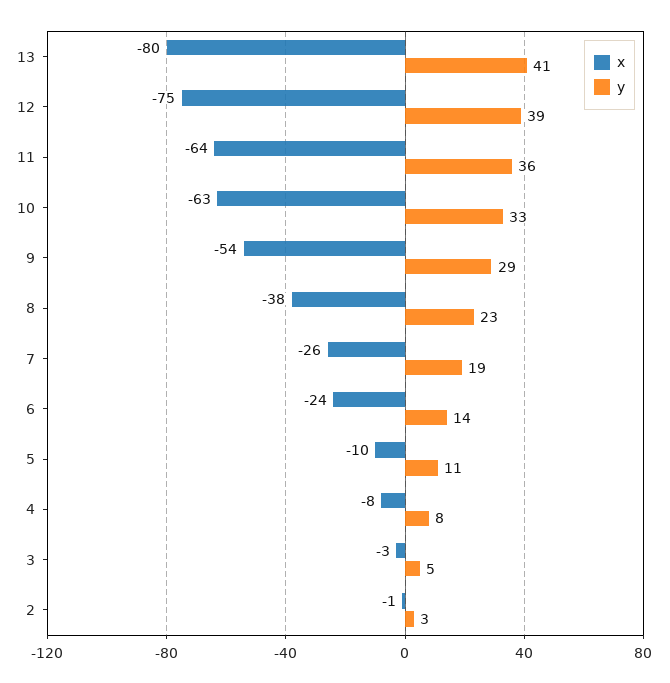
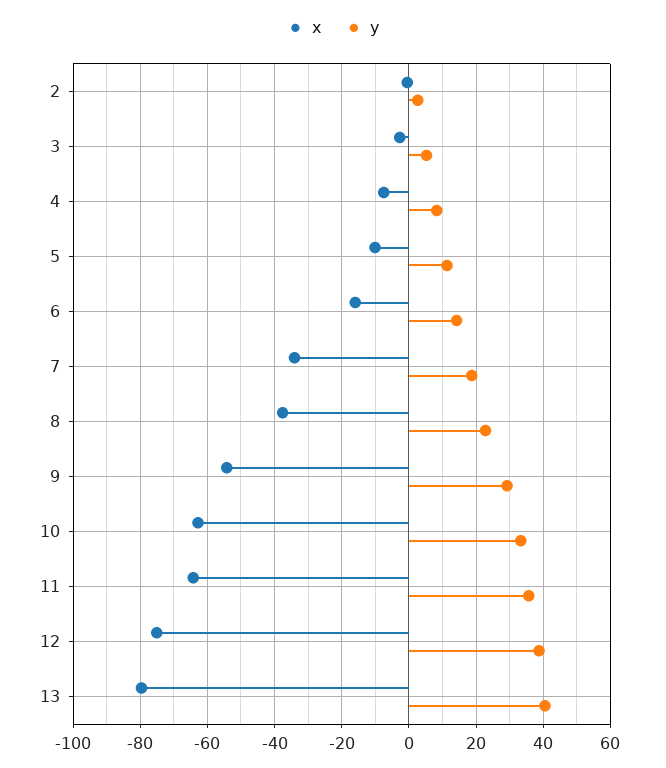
  {
    "x": {
      "13": -80,
      "12": -75,
      "11": -64,
      "10": -63,
      "9": -54,
      "8": -38,
-     "7": -26,
+     "7": -34,
-     "6": -24,
+     "6": -16,
      "5": -10,
      "4": -8,
      "3": -3,
      "2": -1
    },
    "y": {
      "13": 41,
      "12": 39,
      "11": 36,
      "10": 33,
      "9": 29,
      "8": 23,
      "7": 19,
      "6": 14,
      "5": 11,
      "4": 8,
      "3": 5,
      "2": 3
    }
  }

